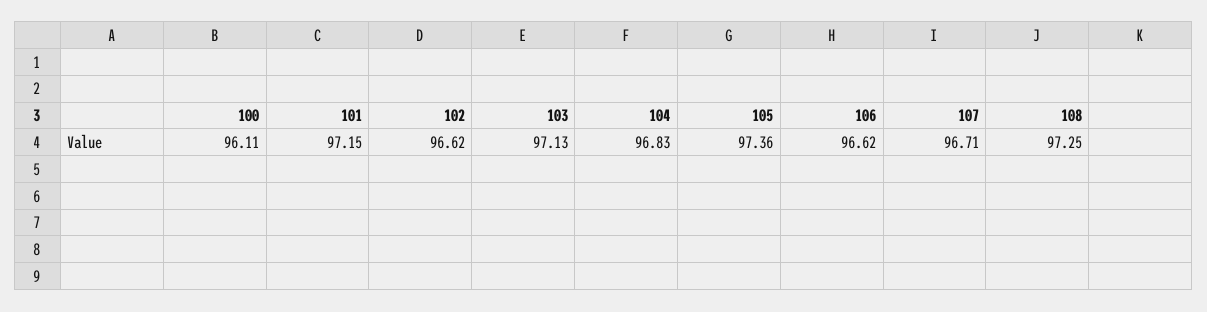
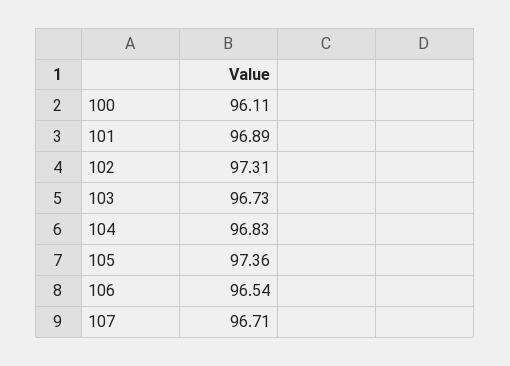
  {
    "100": 96.11,
-   "101": 97.15,
+   "101": 96.89,
-   "102": 96.62,
+   "102": 97.31,
-   "103": 97.13,
+   "103": 96.73,
    "104": 96.83,
    "105": 97.36,
-   "106": 96.62,
+   "106": 96.54,
-   "107": 96.71,
+   "107": 96.71
-   "108": 97.25
  }

